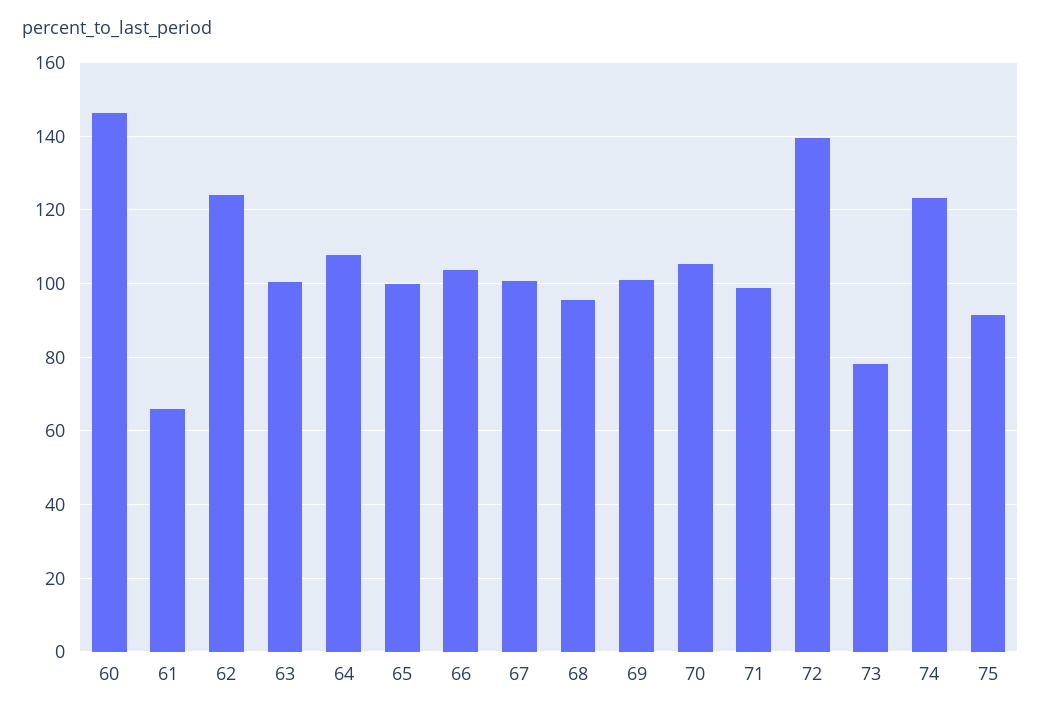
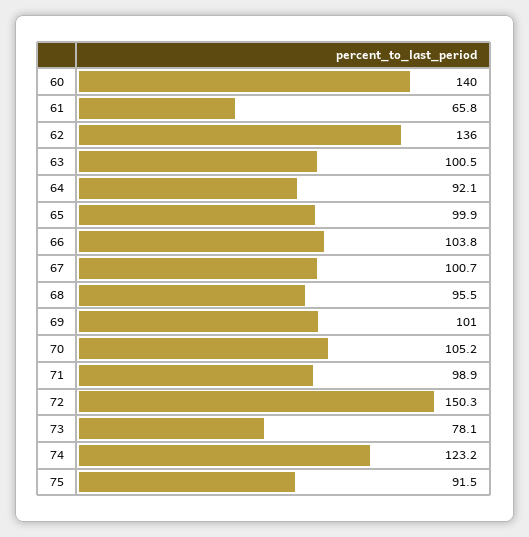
  {
-   "60": 146,
+   "60": 140,
    "61": 65.8,
-   "62": 124,
+   "62": 136,
    "63": 100.5,
-   "64": 108,
+   "64": 92.1,
    "65": 99.9,
    "66": 103.8,
    "67": 100.7,
    "68": 95.5,
    "69": 101,
    "70": 105.2,
    "71": 98.9,
-   "72": 140,
+   "72": 150.3,
    "73": 78.1,
    "74": 123.2,
    "75": 91.5
  }

